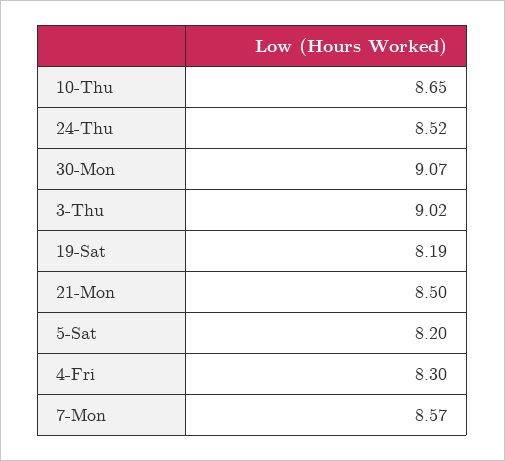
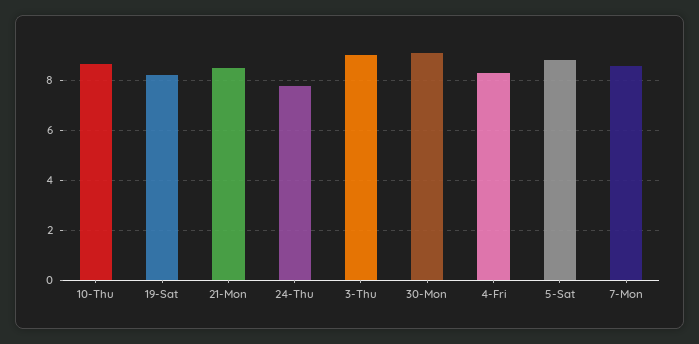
  {
    "10-Thu": 8.65,
-   "24-Thu": 8.52,
+   "24-Thu": 7.75,
    "30-Mon": 9.07,
    "3-Thu": 9.02,
    "19-Sat": 8.19,
    "21-Mon": 8.5,
-   "5-Sat": 8.2,
+   "5-Sat": 8.75,
    "4-Fri": 8.3,
    "7-Mon": 8.57
  }

